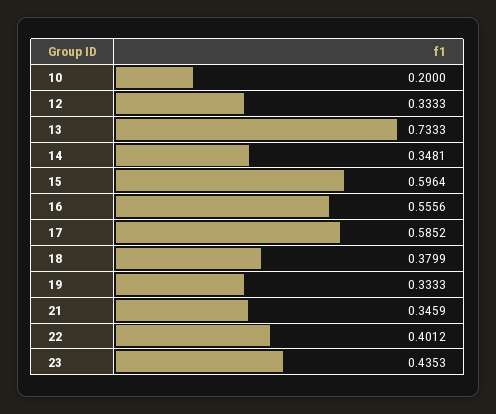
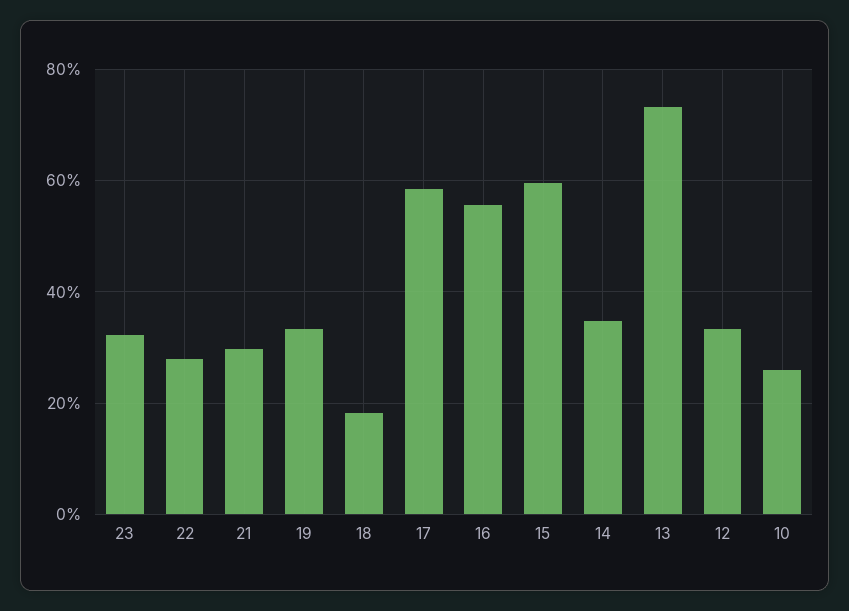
  {
-   "10": 0.2,
+   "10": 0.26,
    "12": 0.3333,
    "13": 0.7333,
    "14": 0.3481,
    "15": 0.5964,
    "16": 0.5556,
    "17": 0.5852,
-   "18": 0.3799,
+   "18": 0.18,
    "19": 0.3333,
-   "21": 0.3459,
+   "21": 0.3,
-   "22": 0.4012,
+   "22": 0.28,
-   "23": 0.4353
+   "23": 0.32
  }

